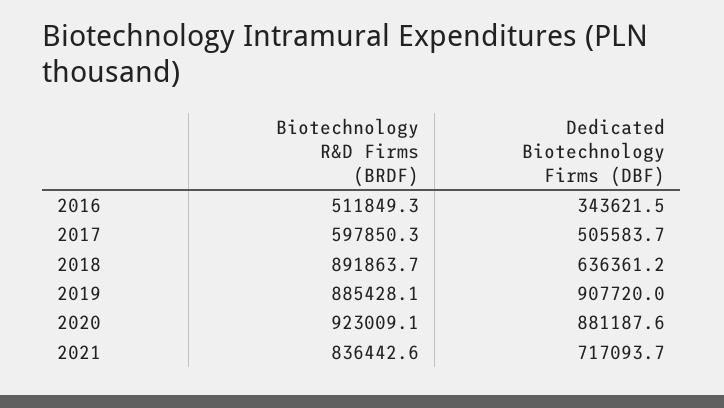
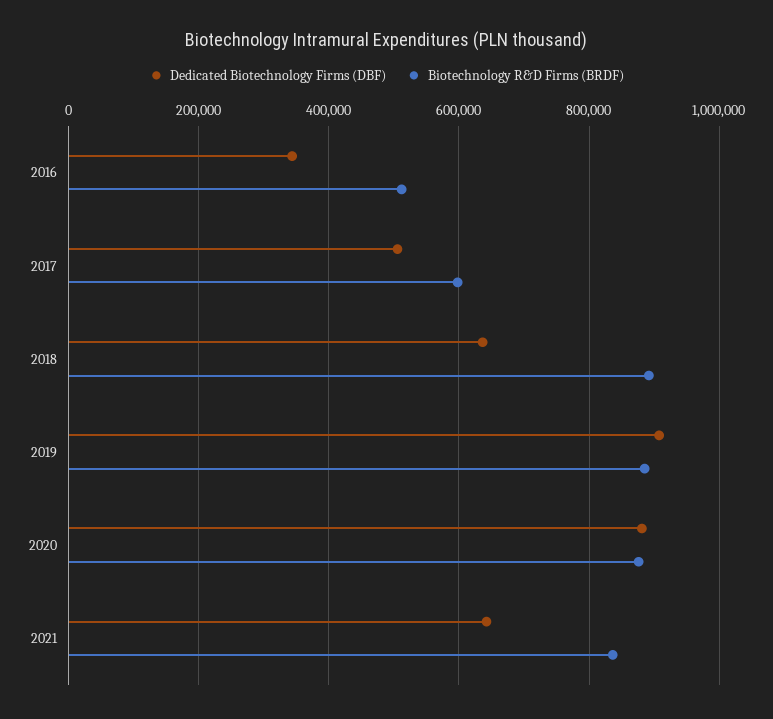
  {
    "Biotechnology R&D Firms (BRDF)": {
      "2016": 511849.3,
      "2017": 597850.3,
      "2018": 891863.7,
      "2019": 885428.1,
-     "2020": 923009.1,
+     "2020": 880000,
      "2021": 836442.6
    },
    "Dedicated Biotechnology Firms (DBF)": {
      "2016": 343621.5,
      "2017": 505583.7,
      "2018": 636361.2,
      "2019": 907720,
      "2020": 881187.6,
-     "2021": 717093.7
+     "2021": 640000
    }
  }

